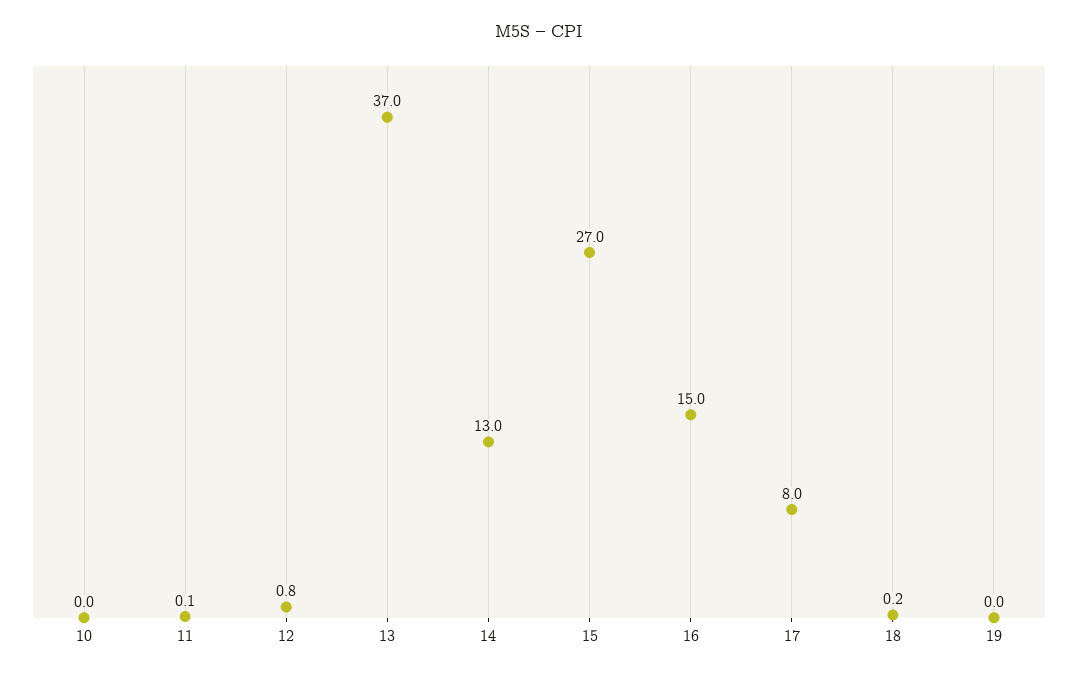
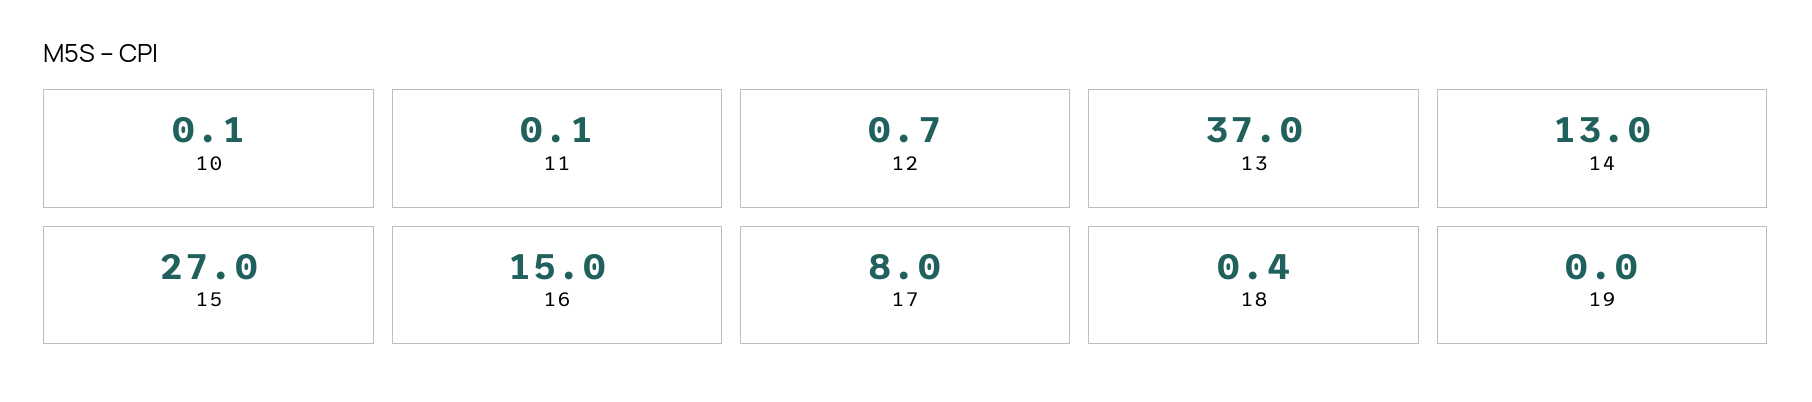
  {
-   "10": 0,
+   "10": 0.1,
    "11": 0.1,
-   "12": 0.8,
+   "12": 0.7,
    "13": 37,
    "14": 13,
    "15": 27,
    "16": 15,
    "17": 8,
-   "18": 0.2,
+   "18": 0.4,
    "19": 0
  }

